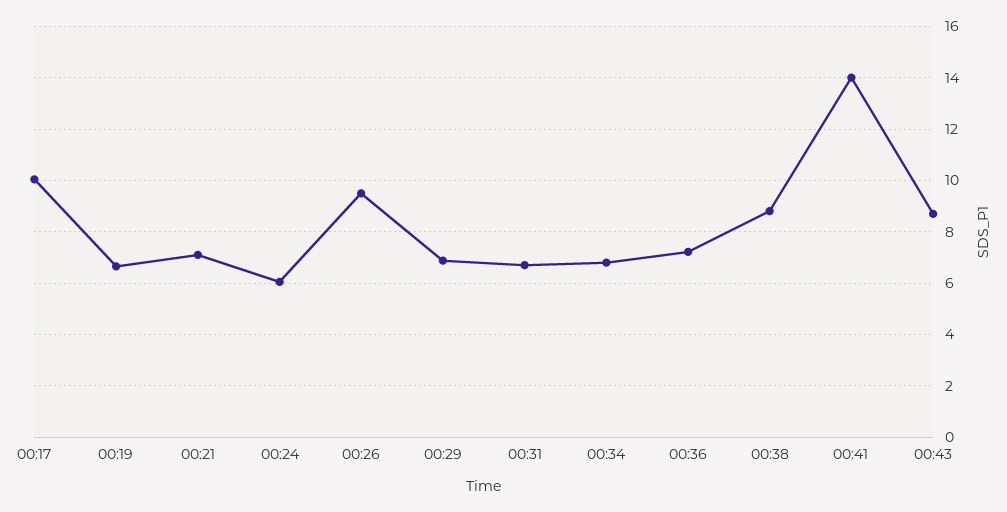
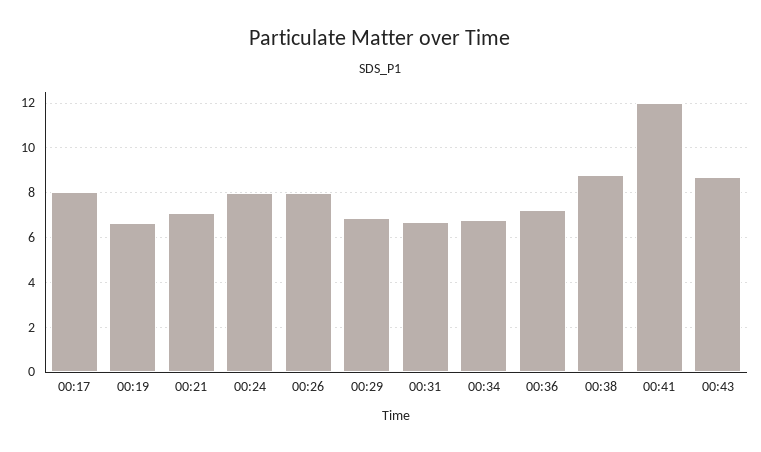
  {
-   "00:17": 10,
+   "00:17": 8,
    "00:19": 6.75,
    "00:21": 7,
-   "00:24": 6,
+   "00:24": 8,
-   "00:26": 9.5,
+   "00:26": 8,
    "00:29": 7,
    "00:31": 6.75,
    "00:34": 6.75,
    "00:36": 7.25,
    "00:38": 8.75,
-   "00:41": 14,
+   "00:41": 12,
    "00:43": 8.75
  }

